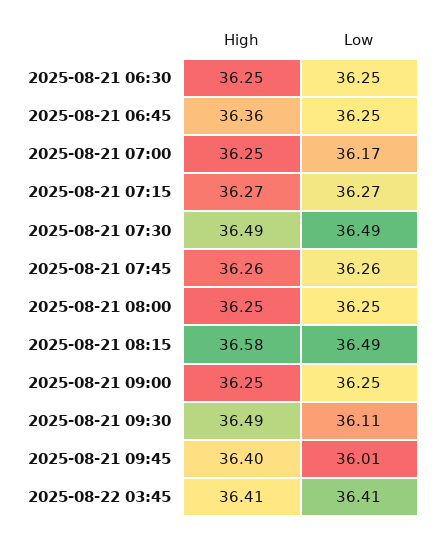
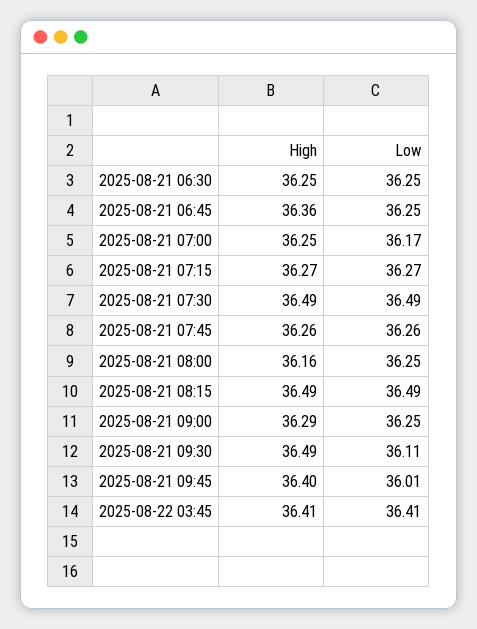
  {
    "High": {
      "2025-08-21 06:30": 36.25,
      "2025-08-21 06:45": 36.36,
      "2025-08-21 07:00": 36.25,
      "2025-08-21 07:15": 36.27,
      "2025-08-21 07:30": 36.49,
      "2025-08-21 07:45": 36.26,
-     "2025-08-21 08:00": 36.25,
+     "2025-08-21 08:00": 36.16,
-     "2025-08-21 08:15": 36.58,
+     "2025-08-21 08:15": 36.49,
-     "2025-08-21 09:00": 36.25,
+     "2025-08-21 09:00": 36.29,
      "2025-08-21 09:30": 36.49,
      "2025-08-21 09:45": 36.4,
      "2025-08-22 03:45": 36.41
    },
    "Low": {
      "2025-08-21 06:30": 36.25,
      "2025-08-21 06:45": 36.25,
      "2025-08-21 07:00": 36.17,
      "2025-08-21 07:15": 36.27,
      "2025-08-21 07:30": 36.49,
      "2025-08-21 07:45": 36.26,
      "2025-08-21 08:00": 36.25,
      "2025-08-21 08:15": 36.49,
      "2025-08-21 09:00": 36.25,
      "2025-08-21 09:30": 36.11,
      "2025-08-21 09:45": 36.01,
      "2025-08-22 03:45": 36.41
    }
  }

